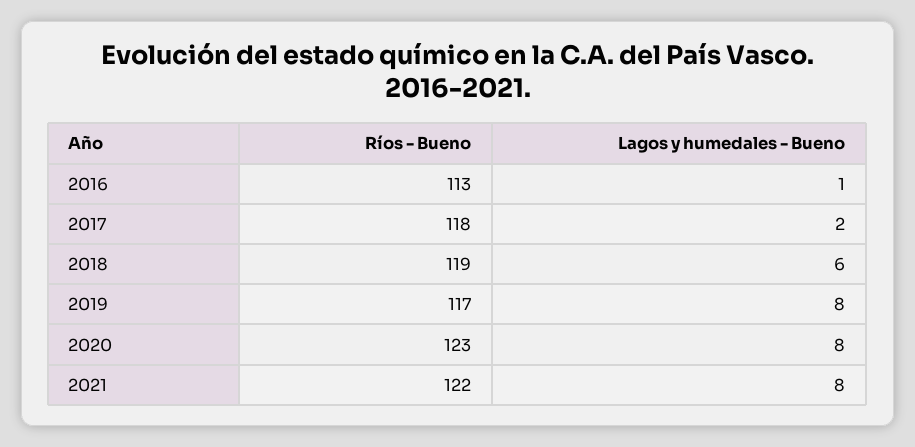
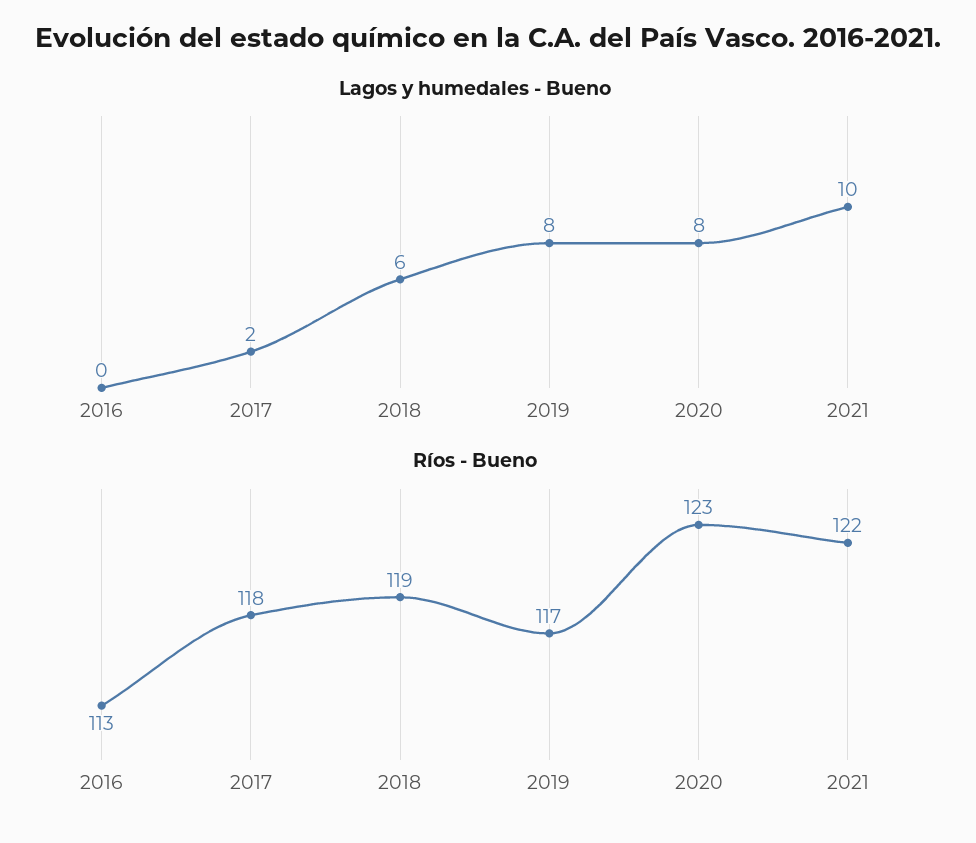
  {
    "Ríos - Bueno": {
      "2016": 113,
      "2017": 118,
      "2018": 119,
      "2019": 117,
      "2020": 123,
      "2021": 122
    },
    "Lagos y humedales - Bueno": {
-     "2016": 1,
+     "2016": 0,
      "2017": 2,
      "2018": 6,
      "2019": 8,
      "2020": 8,
-     "2021": 8
+     "2021": 10
    }
  }

